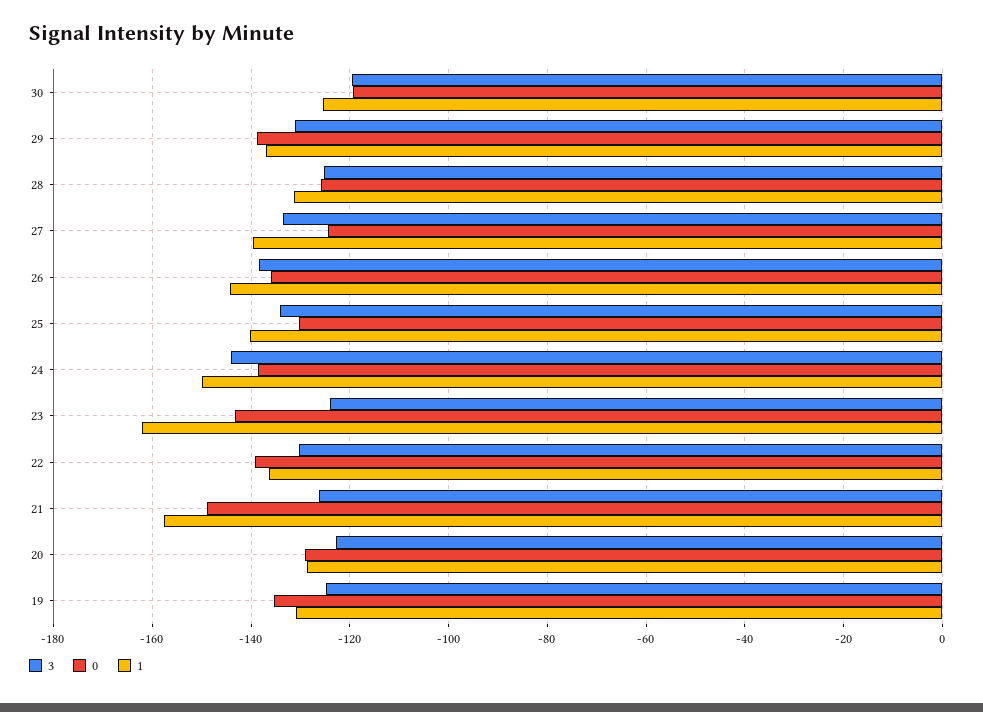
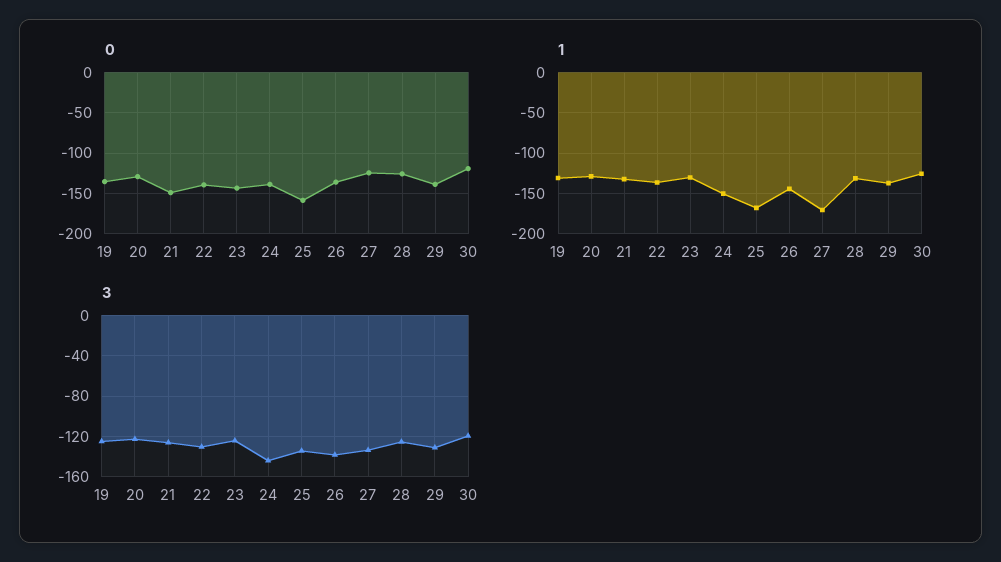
  {
    "3": {
      "30": -120,
      "29": -132,
      "28": -126,
      "27": -134,
      "26": -138,
      "25": -134,
      "24": -144,
      "23": -124,
      "22": -130,
      "21": -126,
      "20": -122,
      "19": -124
    },
    "0": {
      "30": -120,
      "29": -138,
      "28": -126,
      "27": -124,
      "26": -136,
-     "25": -130,
+     "25": -160,
      "24": -138,
      "23": -144,
      "22": -140,
      "21": -150,
      "20": -130,
      "19": -136
    },
    "1": {
      "30": -126,
      "29": -138,
      "28": -132,
-     "27": -140,
+     "27": -170,
      "26": -144,
-     "25": -140,
+     "25": -170,
      "24": -150,
-     "23": -162,
+     "23": -130,
      "22": -136,
-     "21": -158,
+     "21": -130,
      "20": -128,
      "19": -130
    }
  }

